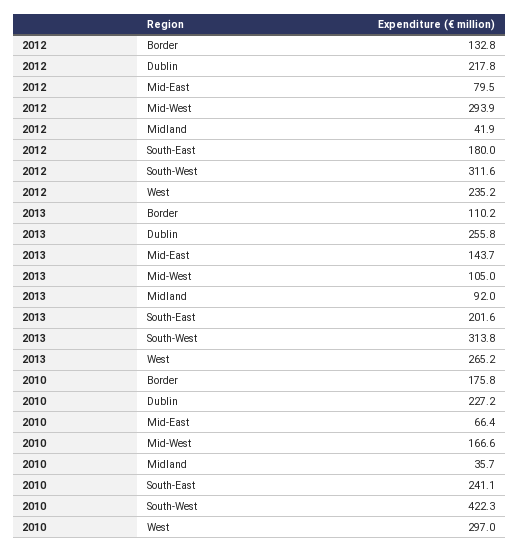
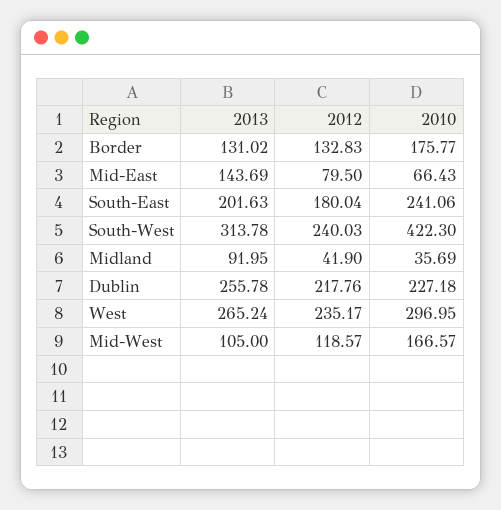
  {
    "2012": {
      "Border": 132.83,
      "Dublin": 217.76,
      "Mid-East": 79.5,
-     "Mid-West": 293.9,
+     "Mid-West": 118.57,
      "Midland": 41.9,
      "South-East": 180.04,
-     "South-West": 311.6,
+     "South-West": 240.03,
      "West": 235.17
    },
    "2013": {
-     "Border": 110.2,
+     "Border": 131.02,
      "Dublin": 255.78,
      "Mid-East": 143.69,
      "Mid-West": 105,
      "Midland": 91.95,
      "South-East": 201.63,
      "South-West": 313.78,
      "West": 265.24
    },
    "2010": {
      "Border": 175.77,
      "Dublin": 227.18,
      "Mid-East": 66.43,
      "Mid-West": 166.57,
      "Midland": 35.69,
      "South-East": 241.06,
      "South-West": 422.3,
      "West": 296.95
    }
  }

